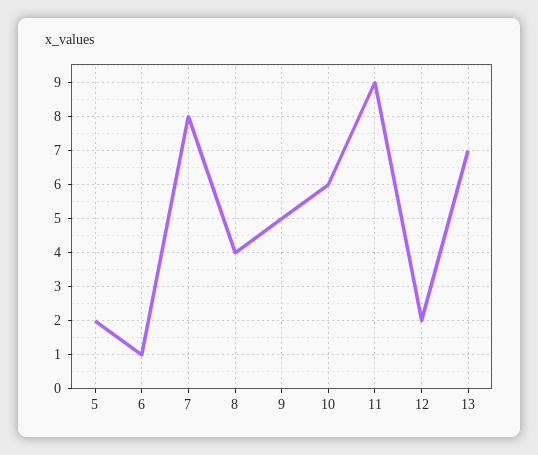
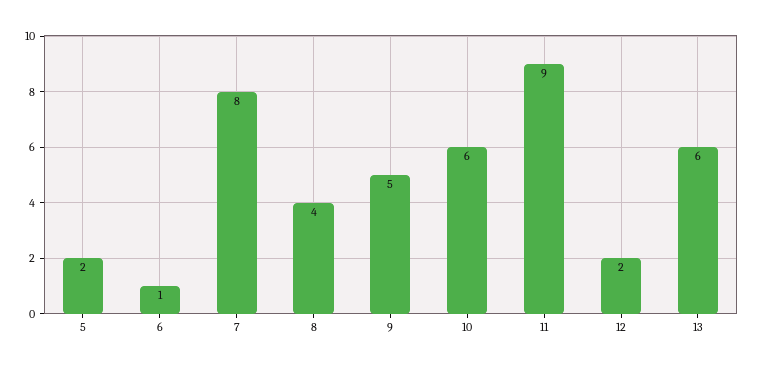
  {
    "5": 2,
    "6": 1,
    "7": 8,
    "8": 4,
    "9": 5,
    "10": 6,
    "11": 9,
    "12": 2,
-   "13": 7
+   "13": 6
  }

